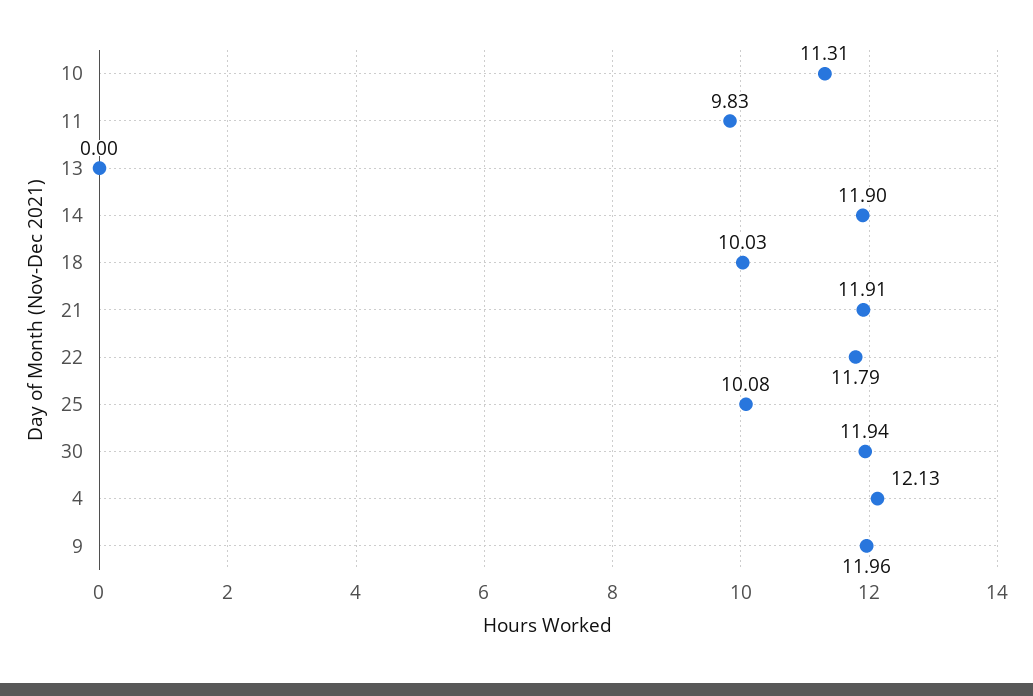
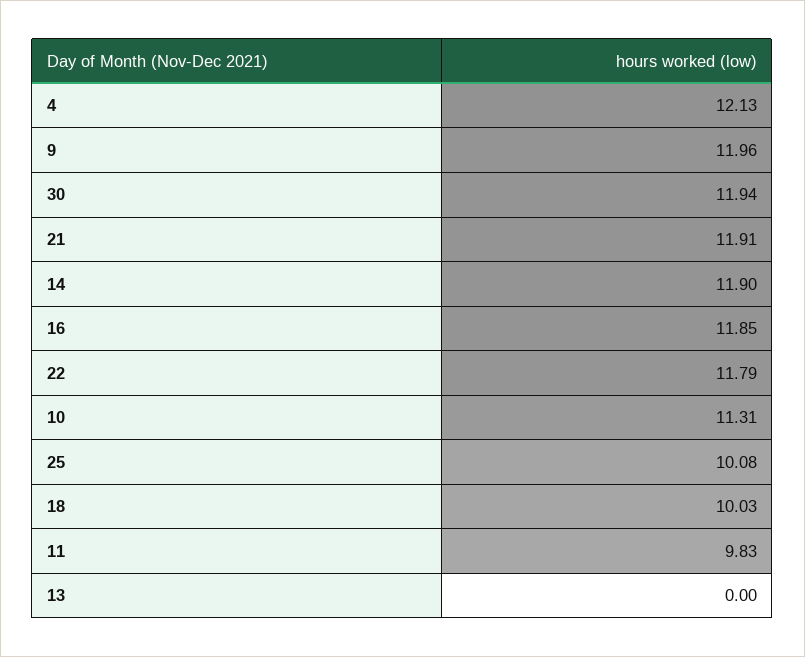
  {
    "10": 11.31,
    "11": 9.83,
    "13": 0,
    "14": 11.9,
    "18": 10.03,
    "21": 11.91,
    "22": 11.79,
    "25": 10.08,
    "30": 11.94,
    "4": 12.13,
-   "9": 11.96
+   "9": 11.96,
+   "16": 11.85
  }

